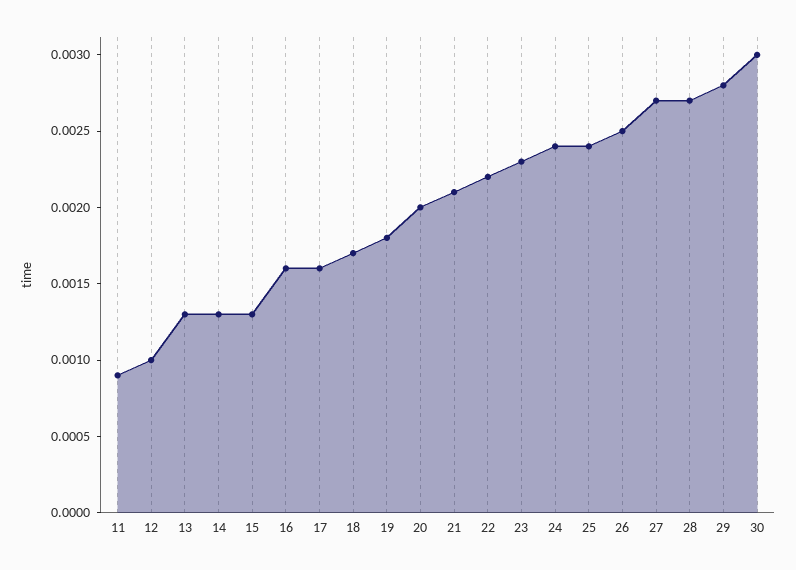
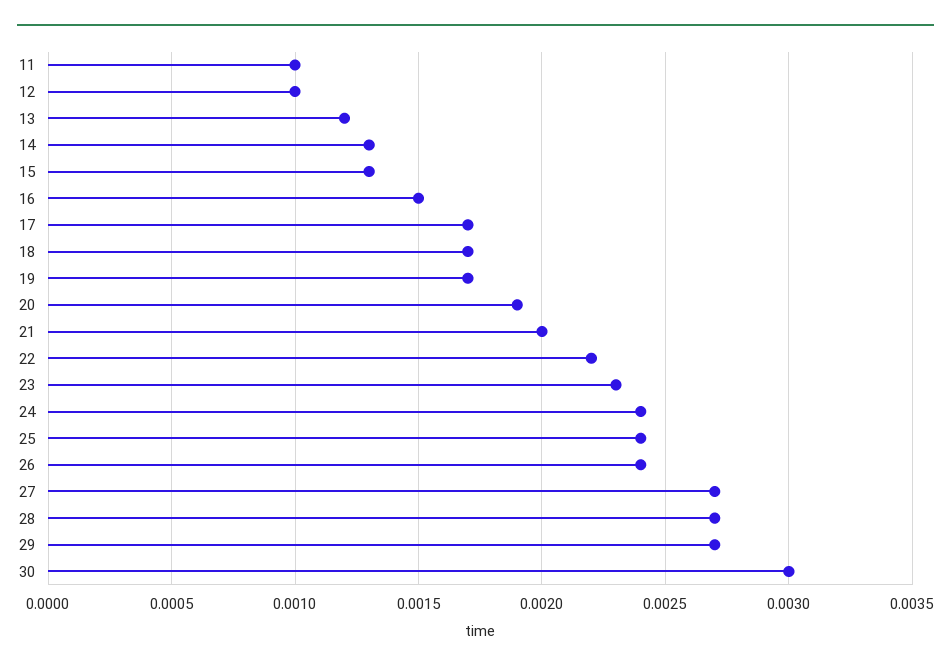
  {
-   "11": 0.0009,
+   "11": 0.001,
    "12": 0.001,
-   "13": 0.0013,
+   "13": 0.0012,
    "14": 0.0013,
    "15": 0.0013,
-   "16": 0.0016,
+   "16": 0.0015,
-   "17": 0.0016,
+   "17": 0.0017,
    "18": 0.0017,
-   "19": 0.0018,
+   "19": 0.0017,
-   "20": 0.002,
+   "20": 0.0019,
-   "21": 0.0021,
+   "21": 0.002,
    "22": 0.0022,
    "23": 0.0023,
    "24": 0.0024,
    "25": 0.0024,
-   "26": 0.0025,
+   "26": 0.0024,
    "27": 0.0027,
    "28": 0.0027,
-   "29": 0.0028,
+   "29": 0.0027,
    "30": 0.003
  }

